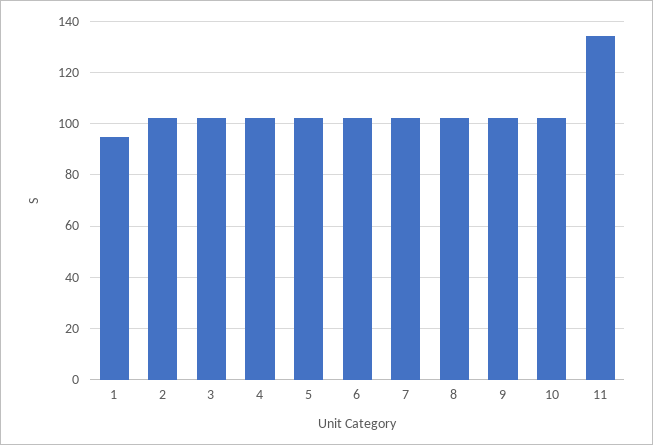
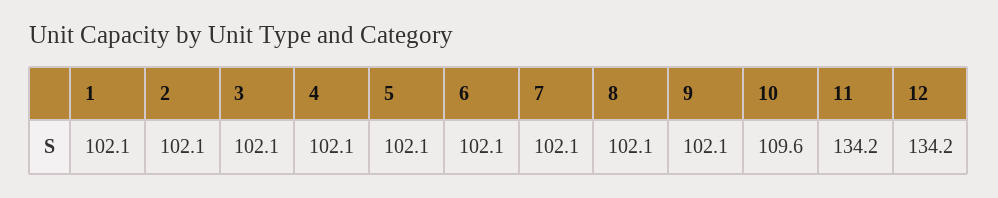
  {
-   "1": 95,
+   "1": 102.1,
    "2": 102.1,
    "3": 102.1,
    "4": 102.1,
    "5": 102.1,
    "6": 102.1,
    "7": 102.1,
    "8": 102.1,
    "9": 102.1,
-   "10": 102.5,
+   "10": 109.6,
-   "11": 134.2
+   "11": 134.2,
+   "12": 134.2
  }

